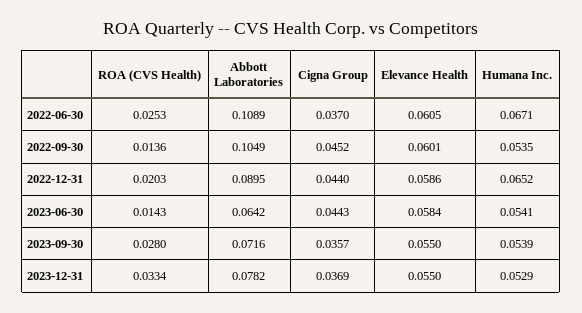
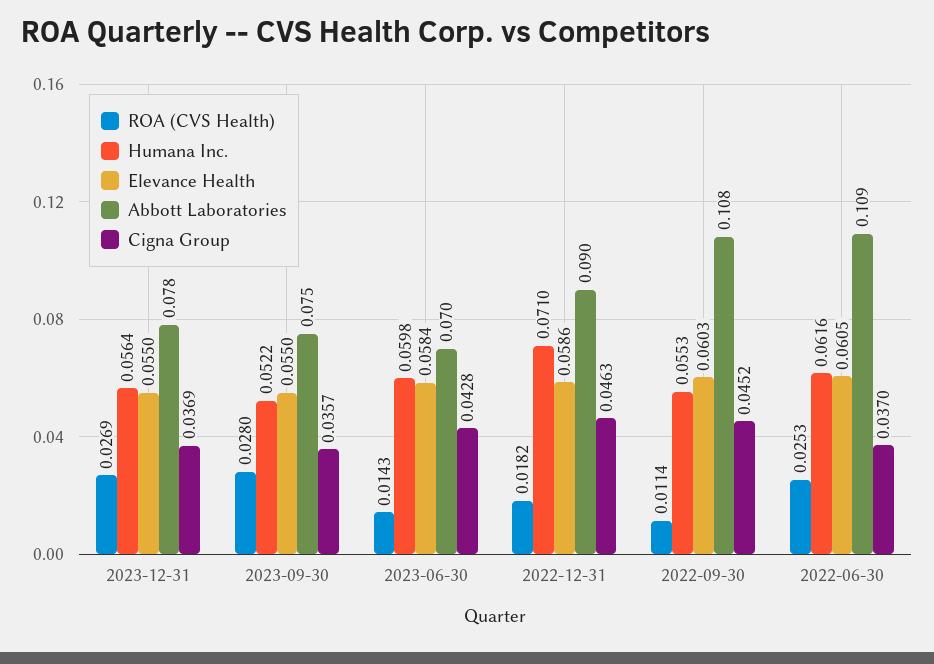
  {
    "ROA (CVS Health)": {
      "2022-06-30": 0.0253,
-     "2022-09-30": 0.0136,
+     "2022-09-30": 0.0114,
-     "2022-12-31": 0.0203,
+     "2022-12-31": 0.0182,
      "2023-06-30": 0.0143,
      "2023-09-30": 0.028,
-     "2023-12-31": 0.0334
+     "2023-12-31": 0.0269
    },
    "Abbott Laboratories": {
      "2022-06-30": 0.1089,
-     "2022-09-30": 0.1049,
+     "2022-09-30": 0.108,
      "2022-12-31": 0.0895,
-     "2023-06-30": 0.0642,
+     "2023-06-30": 0.07,
-     "2023-09-30": 0.0716,
+     "2023-09-30": 0.075,
      "2023-12-31": 0.0782
    },
    "Cigna Group": {
      "2022-06-30": 0.037,
      "2022-09-30": 0.0452,
-     "2022-12-31": 0.044,
+     "2022-12-31": 0.0463,
-     "2023-06-30": 0.0443,
+     "2023-06-30": 0.0428,
      "2023-09-30": 0.0357,
      "2023-12-31": 0.0369
    },
    "Elevance Health": {
      "2022-06-30": 0.0605,
-     "2022-09-30": 0.0601,
+     "2022-09-30": 0.0603,
      "2022-12-31": 0.0586,
      "2023-06-30": 0.0584,
      "2023-09-30": 0.055,
      "2023-12-31": 0.055
    },
    "Humana Inc.": {
-     "2022-06-30": 0.0671,
+     "2022-06-30": 0.0616,
-     "2022-09-30": 0.0535,
+     "2022-09-30": 0.0553,
-     "2022-12-31": 0.0652,
+     "2022-12-31": 0.071,
-     "2023-06-30": 0.0541,
+     "2023-06-30": 0.0598,
-     "2023-09-30": 0.0539,
+     "2023-09-30": 0.0522,
-     "2023-12-31": 0.0529
+     "2023-12-31": 0.0564
    }
  }

